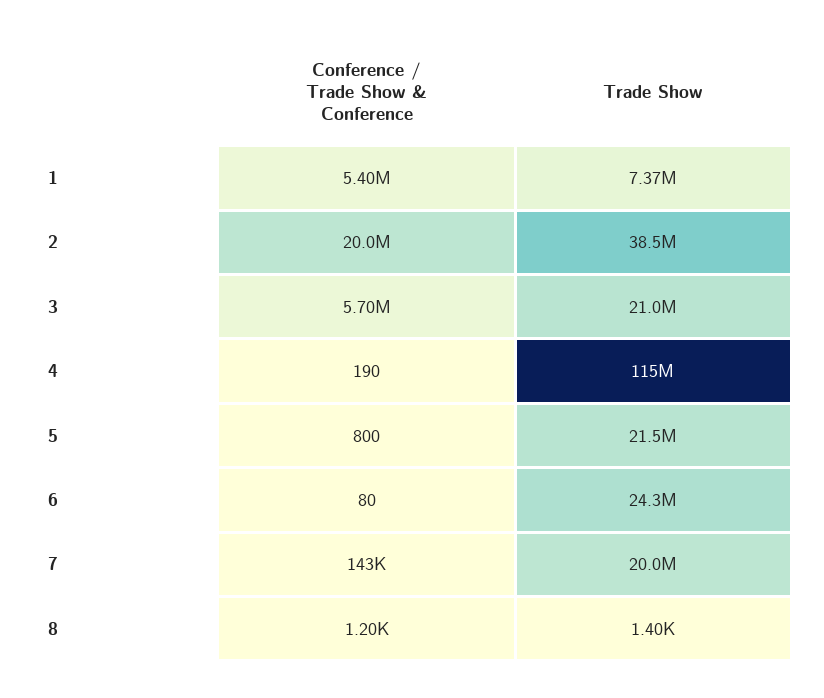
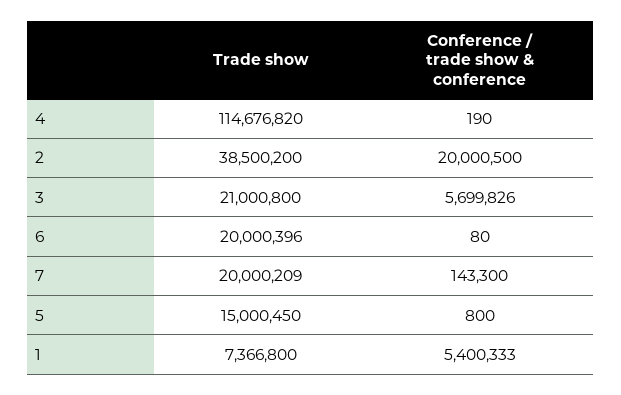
  {
    "Conference / Trade Show & Conference": {
      "1": 5400333,
      "2": 20000500,
      "3": 5699826,
      "4": 190,
      "5": 800,
      "6": 80,
-     "7": 143300,
+     "7": 143300
-     "8": 1200
    },
    "Trade Show": {
      "1": 7366800,
      "2": 38500200,
      "3": 21000800,
      "4": 114676820,
-     "5": 21500000,
+     "5": 15000450,
-     "6": 24300000,
+     "6": 20000396,
-     "7": 20000209,
+     "7": 20000209
-     "8": 1400
    }
  }

